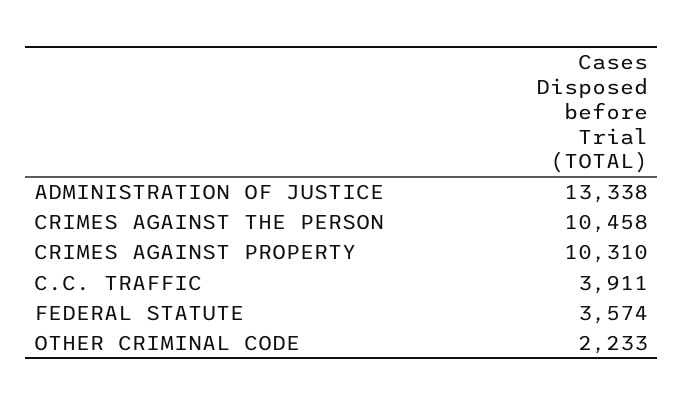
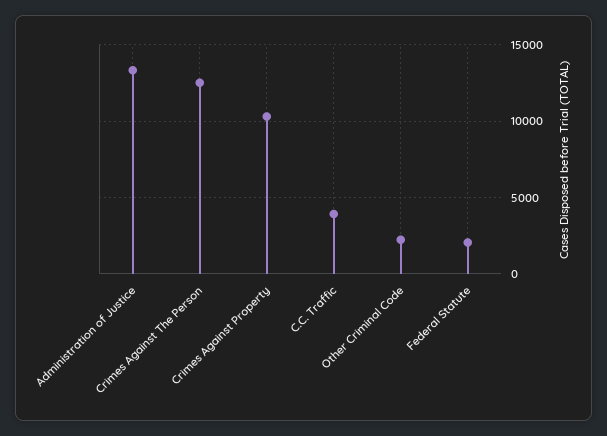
  {
    "ADMINISTRATION OF JUSTICE": 13338,
-   "CRIMES AGAINST THE PERSON": 10458,
+   "CRIMES AGAINST THE PERSON": 12500,
    "CRIMES AGAINST PROPERTY": 10310,
    "C.C. TRAFFIC": 3911,
-   "FEDERAL STATUTE": 3574,
+   "FEDERAL STATUTE": 2000,
    "OTHER CRIMINAL CODE": 2233
  }

